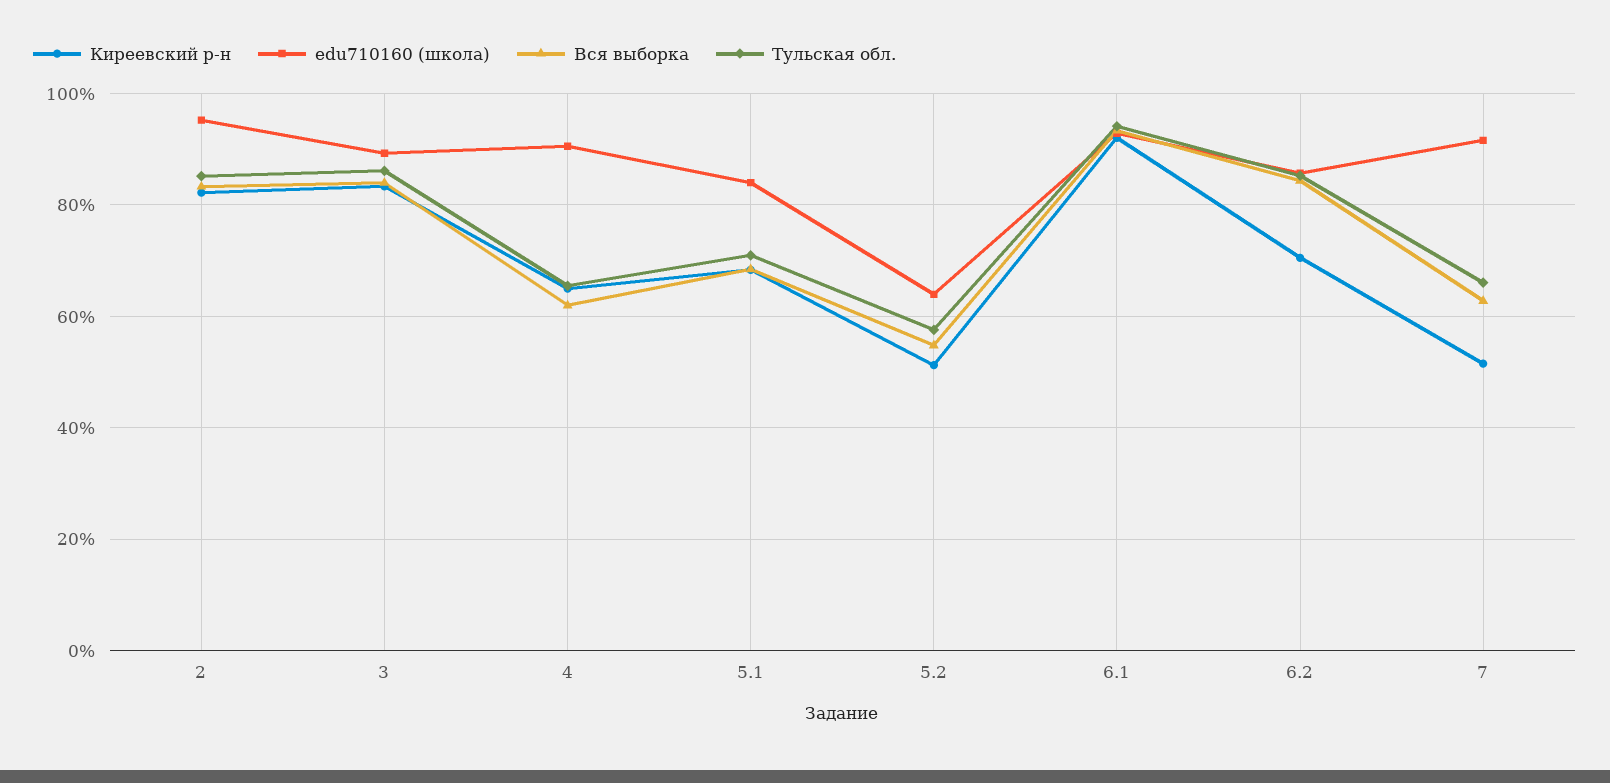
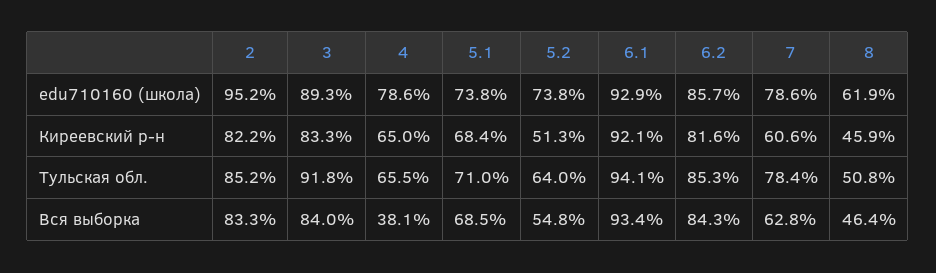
  {
    "Киреевский р-н": {
      "2": 82.2,
      "3": 83.3,
      "4": 65,
      "5.1": 68.4,
      "5.2": 51.3,
      "6.1": 92.1,
-     "6.2": 70,
+     "6.2": 81.6,
-     "7": 52
+     "7": 60.6,
+     "8": 45.9
    },
    "edu710160 (школа)": {
      "2": 95.2,
      "3": 89.3,
-     "4": 90,
+     "4": 78.6,
-     "5.1": 84,
+     "5.1": 73.8,
-     "5.2": 64,
+     "5.2": 73.8,
      "6.1": 92.9,
      "6.2": 85.7,
-     "7": 92
+     "7": 78.6,
+     "8": 61.9
    },
    "Вся выборка": {
      "2": 83.3,
      "3": 84,
-     "4": 62,
+     "4": 38.1,
      "5.1": 68.5,
      "5.2": 54.8,
      "6.1": 93.4,
      "6.2": 84.3,
-     "7": 62.8
+     "7": 62.8,
+     "8": 46.4
    },
    "Тульская обл.": {
      "2": 85.2,
-     "3": 86,
+     "3": 91.8,
      "4": 65.5,
      "5.1": 71,
-     "5.2": 58,
+     "5.2": 64,
      "6.1": 94.1,
      "6.2": 85.3,
-     "7": 66
+     "7": 78.4,
+     "8": 50.8
    }
  }

